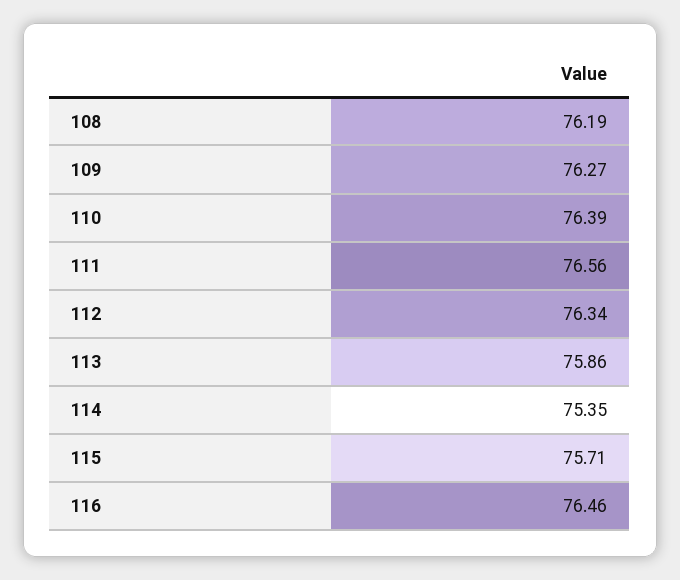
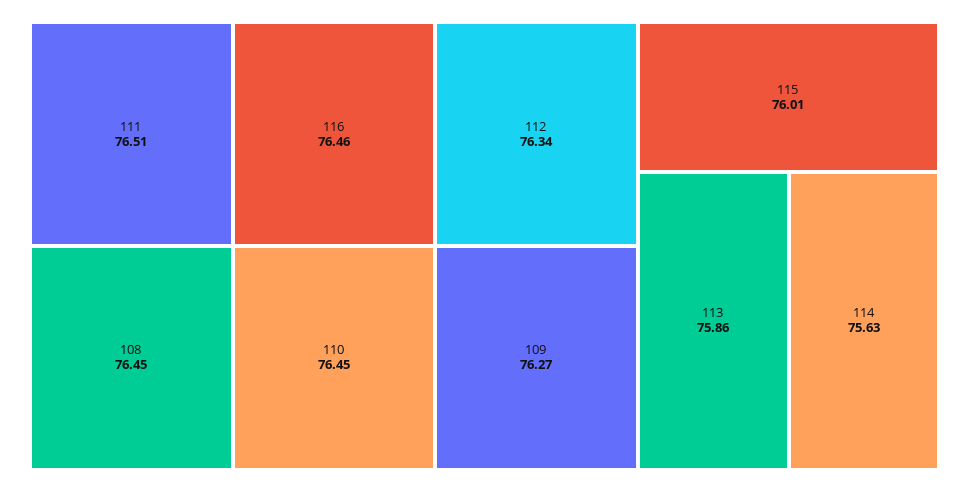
  {
-   "108": 76.19,
+   "108": 76.45,
    "109": 76.27,
-   "110": 76.39,
+   "110": 76.45,
-   "111": 76.56,
+   "111": 76.51,
    "112": 76.34,
    "113": 75.86,
-   "114": 75.35,
+   "114": 75.63,
-   "115": 75.71,
+   "115": 76.01,
    "116": 76.46
  }

